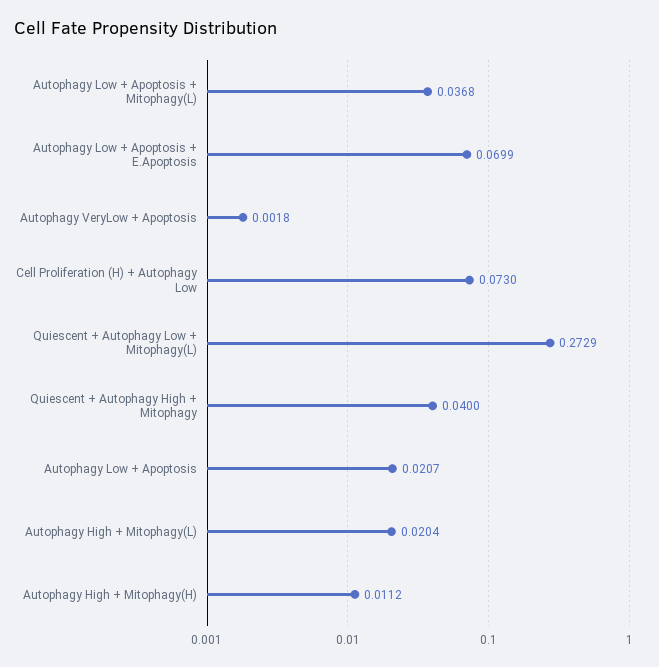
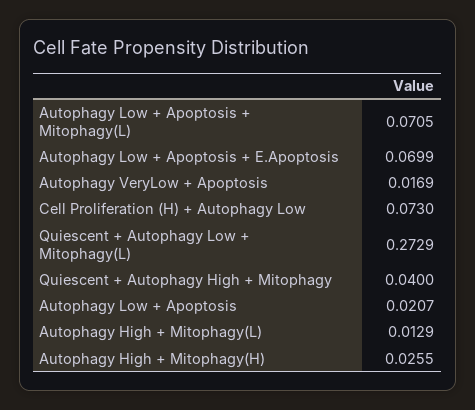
  {
-   "Autophagy Low + Apoptosis + Mitophagy(L)": 0.0368,
+   "Autophagy Low + Apoptosis + Mitophagy(L)": 0.0705,
    "Autophagy Low + Apoptosis + E.Apoptosis": 0.0699,
-   "Autophagy VeryLow + Apoptosis": 0.0018,
+   "Autophagy VeryLow + Apoptosis": 0.0169,
    "Cell Proliferation (H) + Autophagy Low": 0.073,
    "Quiescent + Autophagy Low + Mitophagy(L)": 0.2729,
    "Quiescent + Autophagy High + Mitophagy": 0.04,
    "Autophagy Low + Apoptosis": 0.0207,
-   "Autophagy High + Mitophagy(L)": 0.0204,
+   "Autophagy High + Mitophagy(L)": 0.0129,
-   "Autophagy High + Mitophagy(H)": 0.0112
+   "Autophagy High + Mitophagy(H)": 0.0255
  }

